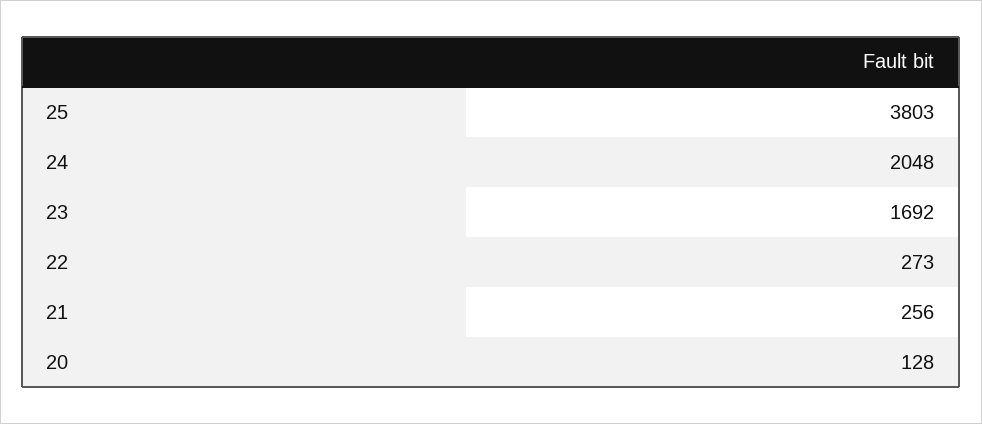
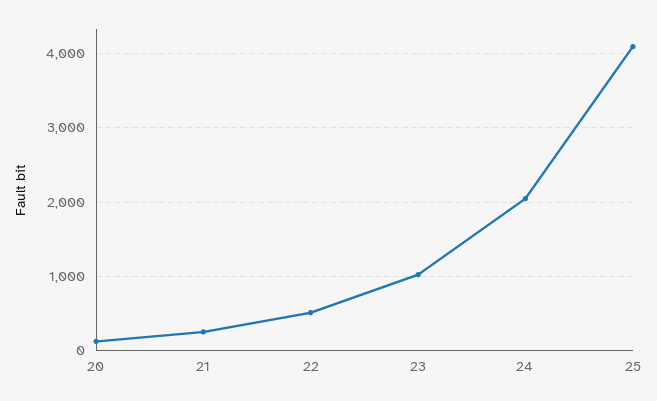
  {
-   "25": 3803,
+   "25": 4100,
    "24": 2048,
-   "23": 1692,
+   "23": 1000,
-   "22": 273,
+   "22": 500,
    "21": 256,
    "20": 128
  }

